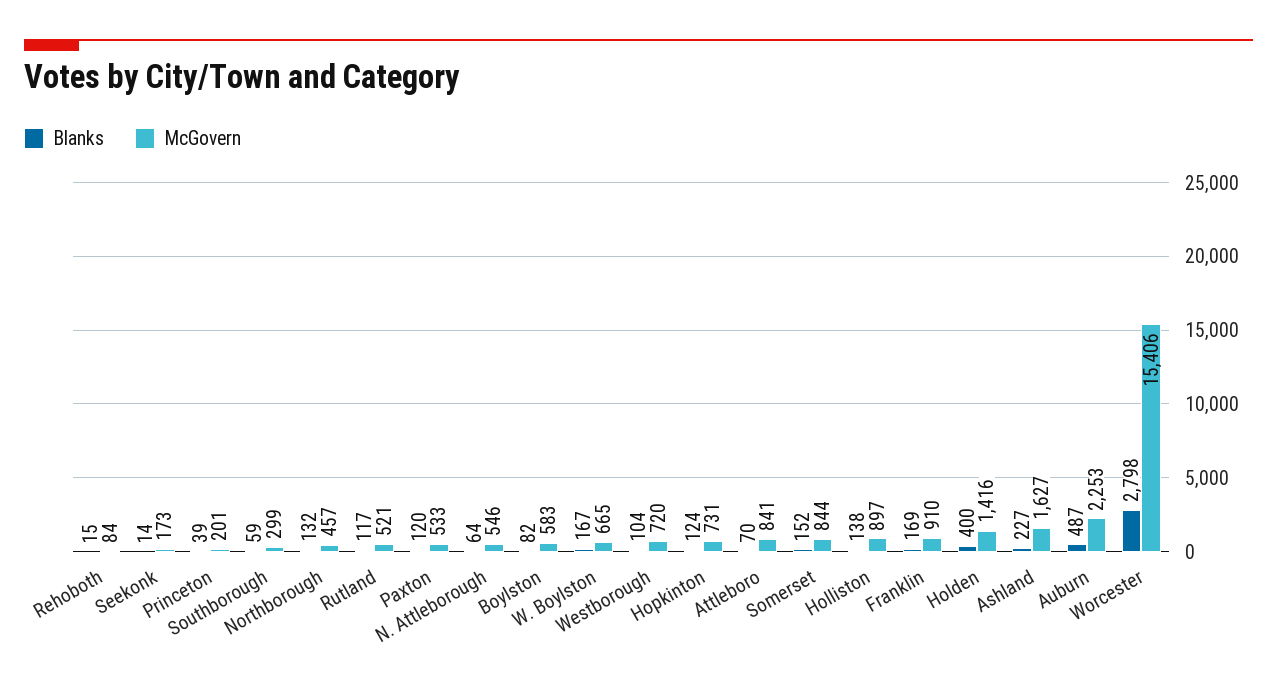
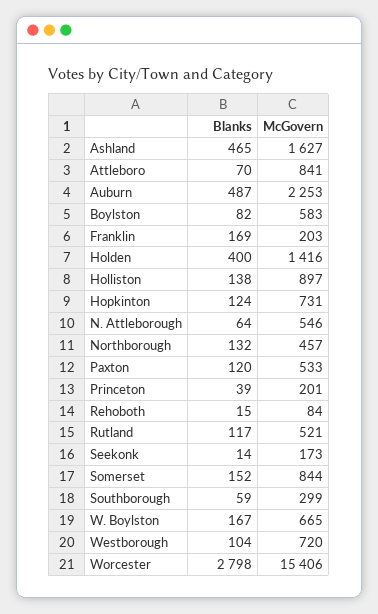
  {
    "Blanks": {
      "Rehoboth": 15,
      "Seekonk": 14,
      "Princeton": 39,
      "Southborough": 59,
      "Northborough": 132,
      "Rutland": 117,
      "Paxton": 120,
      "N. Attleborough": 64,
      "Boylston": 82,
      "W. Boylston": 167,
      "Westborough": 104,
      "Hopkinton": 124,
      "Attleboro": 70,
      "Somerset": 152,
      "Holliston": 138,
      "Franklin": 169,
      "Holden": 400,
-     "Ashland": 227,
+     "Ashland": 465,
      "Auburn": 487,
      "Worcester": 2798
    },
    "McGovern": {
      "Rehoboth": 84,
      "Seekonk": 173,
      "Princeton": 201,
      "Southborough": 299,
      "Northborough": 457,
      "Rutland": 521,
      "Paxton": 533,
      "N. Attleborough": 546,
      "Boylston": 583,
      "W. Boylston": 665,
      "Westborough": 720,
      "Hopkinton": 731,
      "Attleboro": 841,
      "Somerset": 844,
      "Holliston": 897,
-     "Franklin": 910,
+     "Franklin": 203,
      "Holden": 1416,
      "Ashland": 1627,
      "Auburn": 2253,
      "Worcester": 15406
    }
  }

